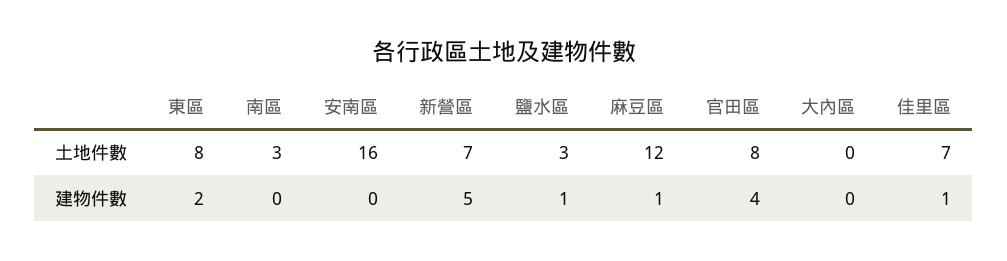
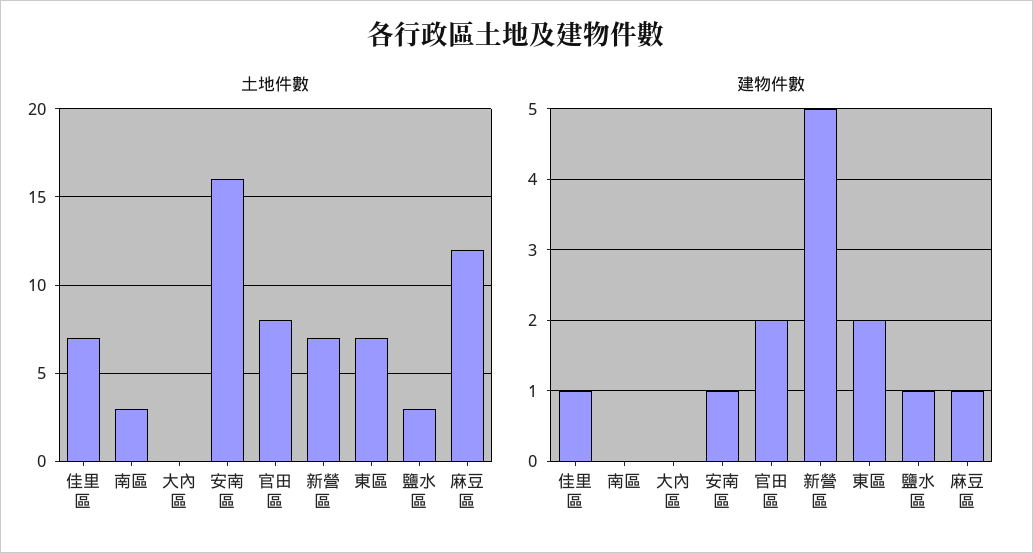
  {
    "土地件數": {
-     "東區": 8,
+     "東區": 7,
      "南區": 3,
      "安南區": 16,
      "新營區": 7,
      "鹽水區": 3,
      "麻豆區": 12,
      "官田區": 8,
      "大內區": 0,
      "佳里區": 7
    },
    "建物件數": {
      "東區": 2,
      "南區": 0,
-     "安南區": 0,
+     "安南區": 1,
      "新營區": 5,
      "鹽水區": 1,
      "麻豆區": 1,
-     "官田區": 4,
+     "官田區": 2,
      "大內區": 0,
      "佳里區": 1
    }
  }

